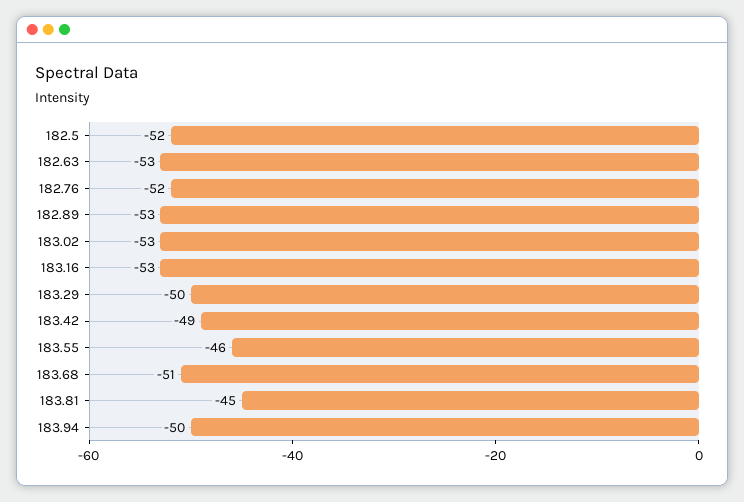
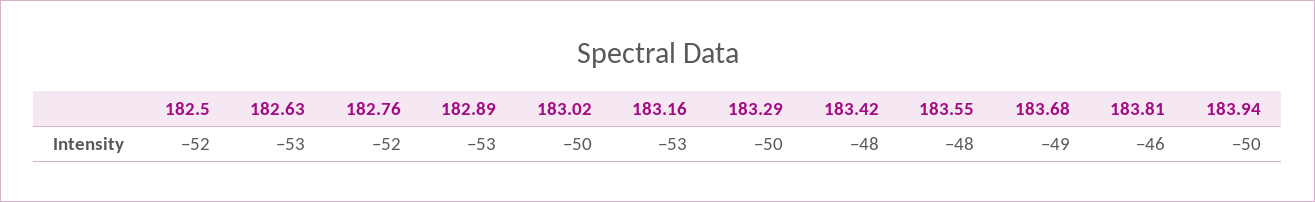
  {
    "182.5": -52,
    "182.63": -53,
    "182.76": -52,
    "182.89": -53,
-   "183.02": -53,
+   "183.02": -50,
    "183.16": -53,
    "183.29": -50,
-   "183.42": -49,
+   "183.42": -48,
-   "183.55": -46,
+   "183.55": -48,
-   "183.68": -51,
+   "183.68": -49,
-   "183.81": -45,
+   "183.81": -46,
    "183.94": -50
  }

